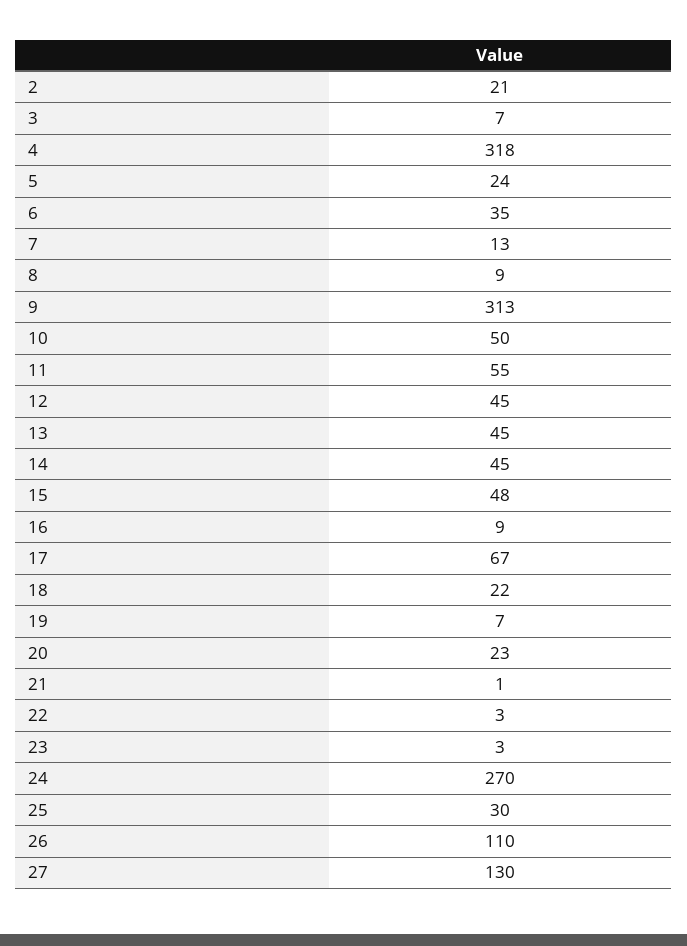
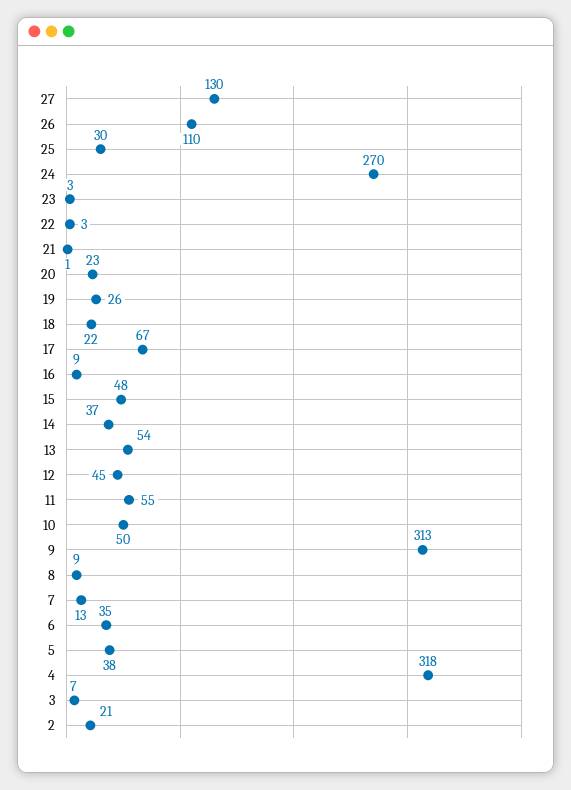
  {
    "2": 21,
    "3": 7,
    "4": 318,
-   "5": 24,
+   "5": 38,
    "6": 35,
    "7": 13,
    "8": 9,
    "9": 313,
    "10": 50,
    "11": 55,
    "12": 45,
-   "13": 45,
+   "13": 54,
-   "14": 45,
+   "14": 37,
    "15": 48,
    "16": 9,
    "17": 67,
    "18": 22,
-   "19": 7,
+   "19": 26,
    "20": 23,
    "21": 1,
    "22": 3,
    "23": 3,
    "24": 270,
    "25": 30,
    "26": 110,
    "27": 130
  }

